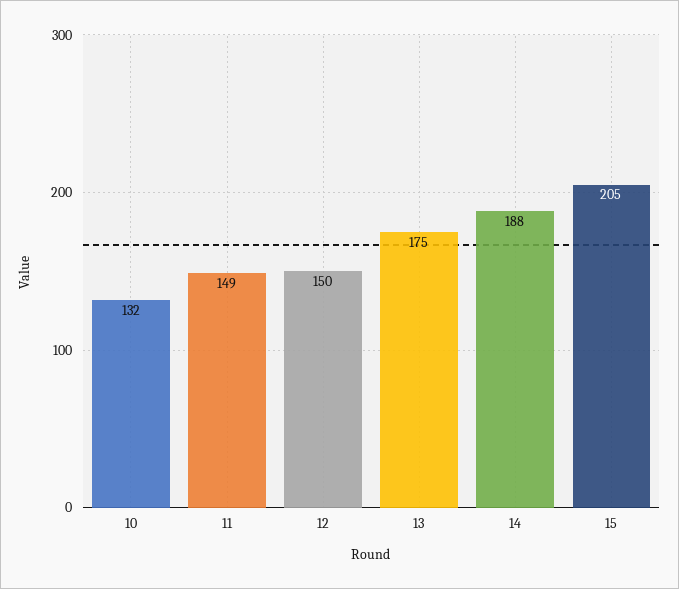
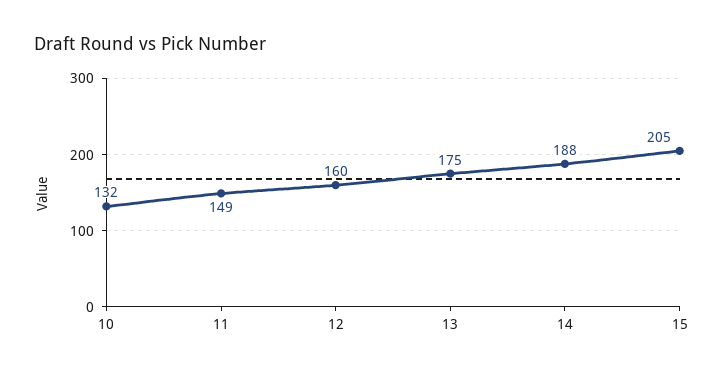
  {
    "10": 132,
    "11": 149,
-   "12": 150,
+   "12": 160,
    "13": 175,
    "14": 188,
    "15": 205
  }

